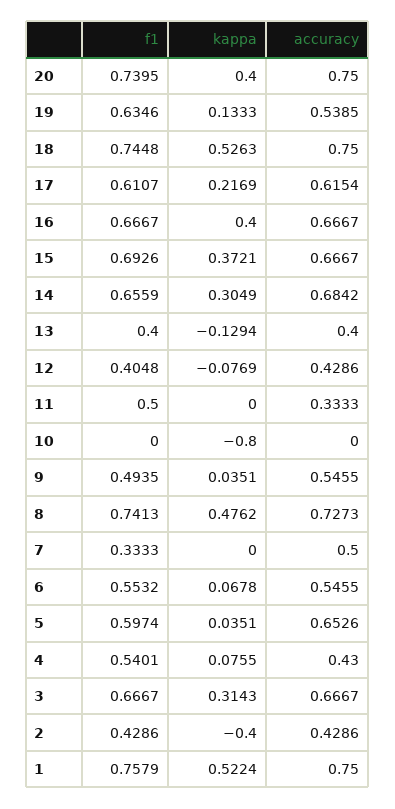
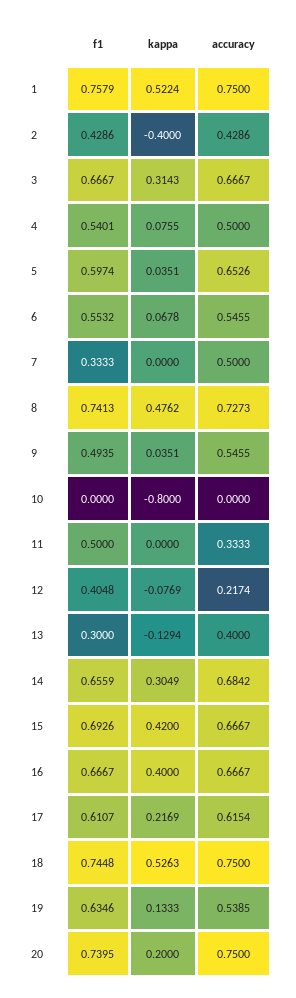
  {
    "f1": {
      "20": 0.7395,
      "19": 0.6346,
      "18": 0.7448,
      "17": 0.6107,
      "16": 0.6667,
      "15": 0.6926,
      "14": 0.6559,
-     "13": 0.4,
+     "13": 0.3,
      "12": 0.4048,
      "11": 0.5,
      "10": 0,
      "9": 0.4935,
      "8": 0.7413,
      "7": 0.3333,
      "6": 0.5532,
      "5": 0.5974,
      "4": 0.5401,
      "3": 0.6667,
      "2": 0.4286,
      "1": 0.7579
    },
    "kappa": {
-     "20": 0.4,
+     "20": 0.2,
      "19": 0.1333,
      "18": 0.5263,
      "17": 0.2169,
      "16": 0.4,
-     "15": 0.3721,
+     "15": 0.42,
      "14": 0.3049,
      "13": -0.1294,
      "12": -0.0769,
      "11": 0,
      "10": -0.8,
      "9": 0.0351,
      "8": 0.4762,
      "7": 0,
      "6": 0.0678,
      "5": 0.0351,
      "4": 0.0755,
      "3": 0.3143,
      "2": -0.4,
      "1": 0.5224
    },
    "accuracy": {
      "20": 0.75,
      "19": 0.5385,
      "18": 0.75,
      "17": 0.6154,
      "16": 0.6667,
      "15": 0.6667,
      "14": 0.6842,
      "13": 0.4,
-     "12": 0.4286,
+     "12": 0.2174,
      "11": 0.3333,
      "10": 0,
      "9": 0.5455,
      "8": 0.7273,
      "7": 0.5,
      "6": 0.5455,
      "5": 0.6526,
-     "4": 0.43,
+     "4": 0.5,
      "3": 0.6667,
      "2": 0.4286,
      "1": 0.75
    }
  }

